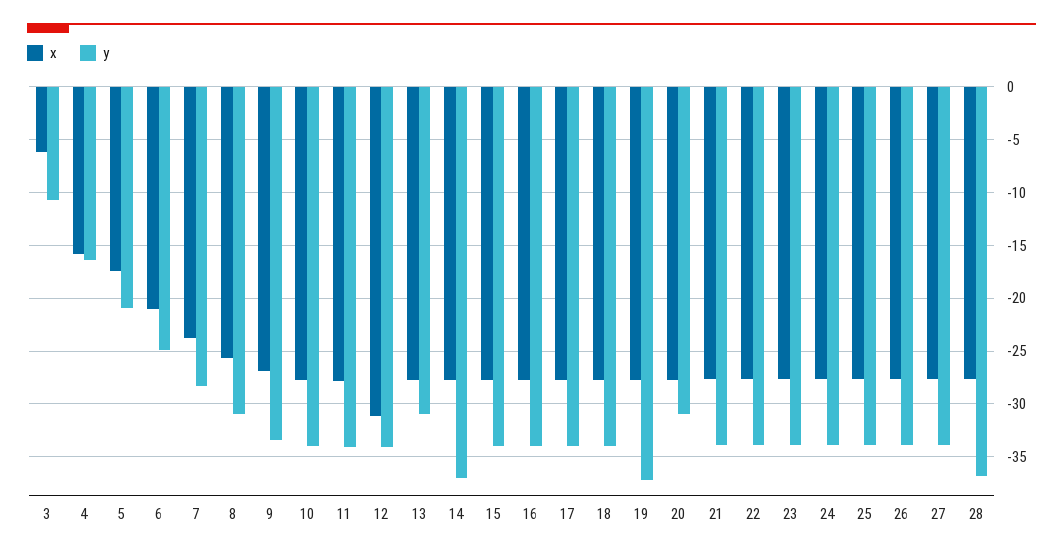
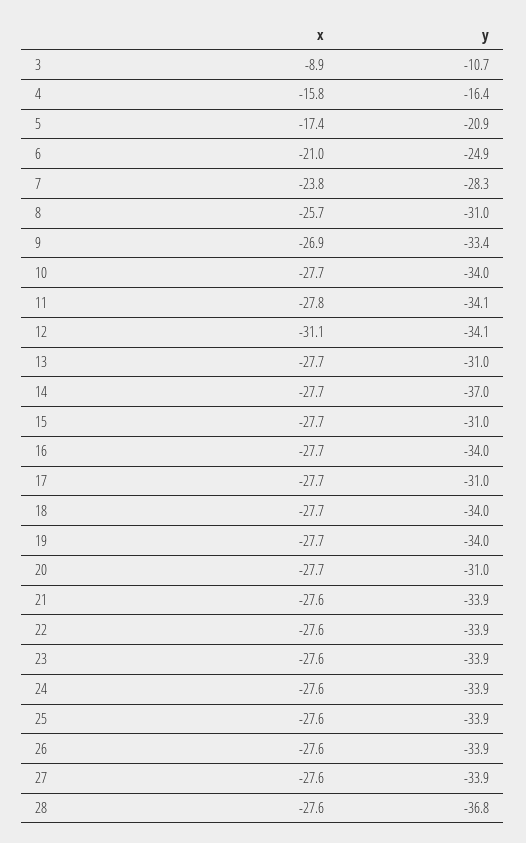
  {
    "x": {
-     "3": -6,
+     "3": -8.9,
      "4": -15.8,
      "5": -17.4,
      "6": -21,
      "7": -23.8,
      "8": -25.7,
      "9": -26.9,
      "10": -27.7,
      "11": -27.8,
      "12": -31.1,
      "13": -27.7,
      "14": -27.7,
      "15": -27.7,
      "16": -27.7,
      "17": -27.7,
      "18": -27.7,
      "19": -27.7,
      "20": -27.7,
      "21": -27.6,
      "22": -27.6,
      "23": -27.6,
      "24": -27.6,
      "25": -27.6,
      "26": -27.6,
      "27": -27.6,
      "28": -27.6
    },
    "y": {
      "3": -10.7,
      "4": -16.4,
      "5": -20.9,
      "6": -24.9,
      "7": -28.3,
      "8": -31,
      "9": -33.4,
      "10": -34,
      "11": -34.1,
      "12": -34.1,
      "13": -31,
      "14": -37,
-     "15": -34,
+     "15": -31,
      "16": -34,
-     "17": -34,
+     "17": -31,
      "18": -34,
-     "19": -37,
+     "19": -34,
      "20": -31,
      "21": -33.9,
      "22": -33.9,
      "23": -33.9,
      "24": -33.9,
      "25": -33.9,
      "26": -33.9,
      "27": -33.9,
      "28": -36.8
    }
  }

